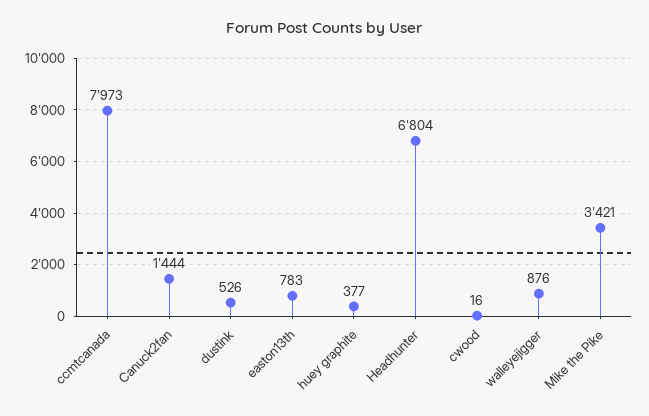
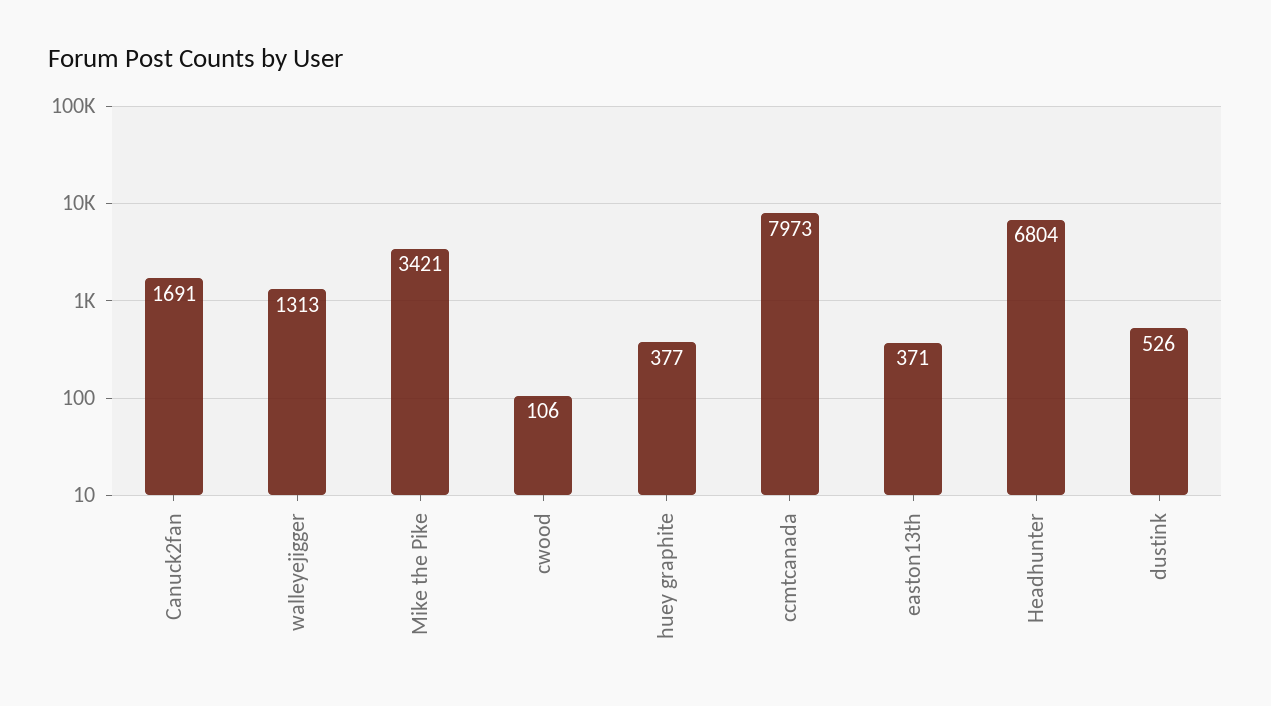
  {
    "ccmtcanada": 7973,
-   "Canuck2fan": 1444,
+   "Canuck2fan": 1691,
    "dustink": 526,
-   "easton13th": 783,
+   "easton13th": 371,
    "huey graphite": 377,
    "Headhunter": 6804,
-   "cwood": 16,
+   "cwood": 106,
-   "walleyejigger": 876,
+   "walleyejigger": 1313,
    "Mike the Pike": 3421
  }

